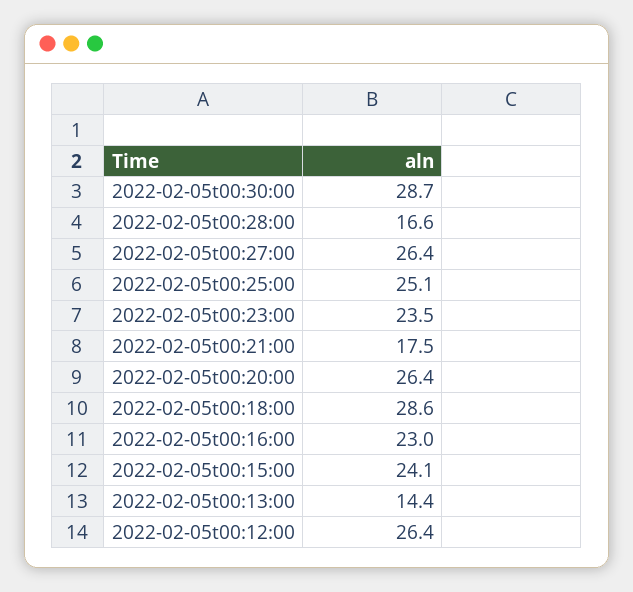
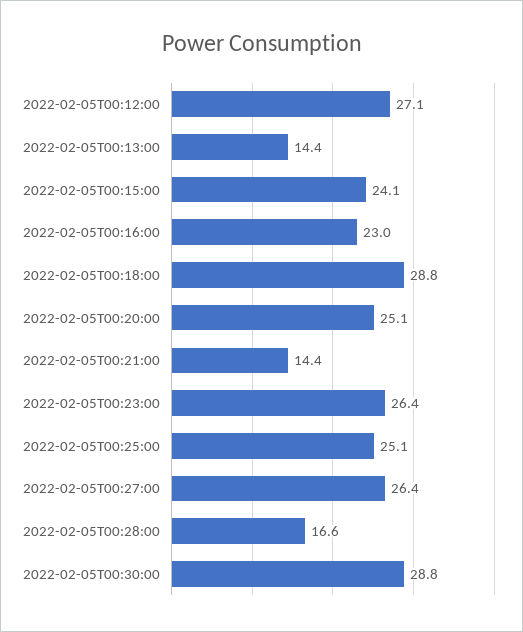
  {
-   "2022-02-05t00:30:00": 28.7,
+   "2022-02-05t00:30:00": 28.8,
    "2022-02-05t00:28:00": 16.6,
    "2022-02-05t00:27:00": 26.4,
    "2022-02-05t00:25:00": 25.1,
-   "2022-02-05t00:23:00": 23.5,
+   "2022-02-05t00:23:00": 26.4,
-   "2022-02-05t00:21:00": 17.5,
+   "2022-02-05t00:21:00": 14.4,
-   "2022-02-05t00:20:00": 26.4,
+   "2022-02-05t00:20:00": 25.1,
-   "2022-02-05t00:18:00": 28.6,
+   "2022-02-05t00:18:00": 28.8,
    "2022-02-05t00:16:00": 23,
    "2022-02-05t00:15:00": 24.1,
    "2022-02-05t00:13:00": 14.4,
-   "2022-02-05t00:12:00": 26.4
+   "2022-02-05t00:12:00": 27.1
  }

